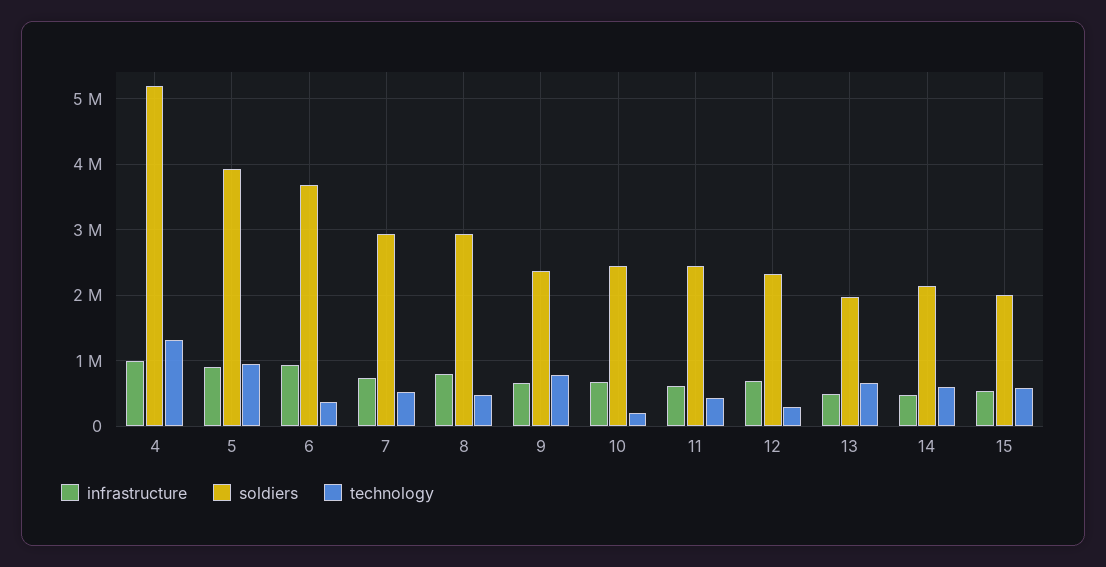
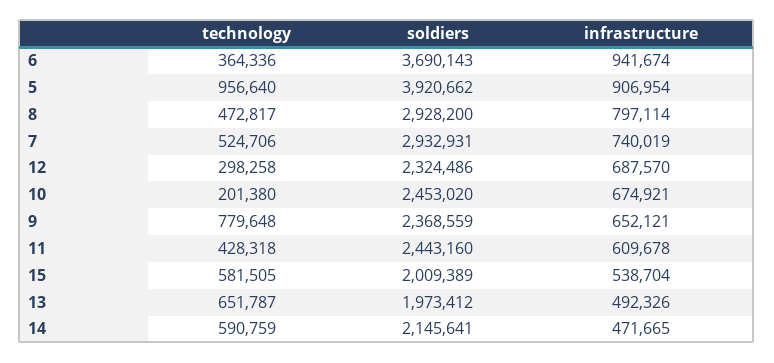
  {
    "infrastructure": {
-     "4": 1000000,
      "5": 906954,
      "6": 941674,
      "7": 740019,
      "8": 797114,
      "9": 652121,
      "10": 674921,
      "11": 609678,
      "12": 687570,
      "13": 492326,
      "14": 471665,
      "15": 538704
    },
    "soldiers": {
-     "4": 5200000,
      "5": 3920662,
      "6": 3690143,
      "7": 2932931,
      "8": 2928200,
      "9": 2368559,
      "10": 2453020,
      "11": 2443160,
      "12": 2324486,
      "13": 1973412,
      "14": 2145641,
      "15": 2009389
    },
    "technology": {
-     "4": 1300000,
      "5": 956640,
      "6": 364336,
      "7": 524706,
      "8": 472817,
      "9": 779648,
      "10": 201380,
      "11": 428318,
      "12": 298258,
      "13": 651787,
      "14": 590759,
      "15": 581505
    }
  }

